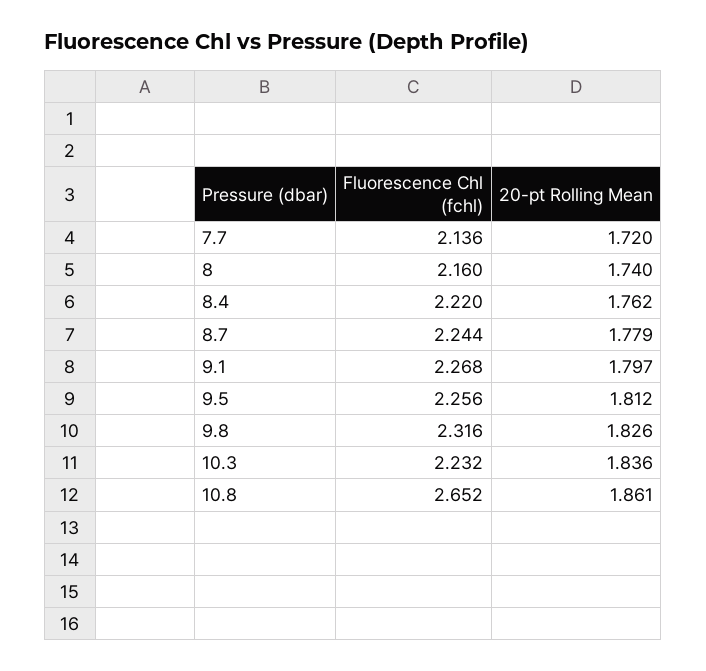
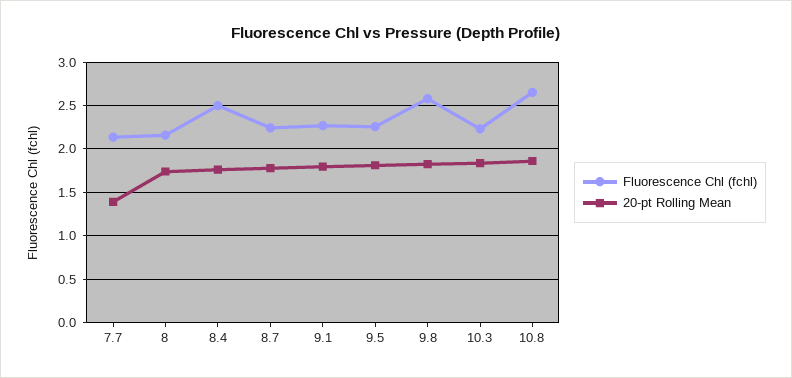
  {
    "Fluorescence Chl (fchl)": {
      "7.7": 2.136,
      "8": 2.16,
-     "8.4": 2.22,
+     "8.4": 2.5,
      "8.7": 2.244,
      "9.1": 2.268,
      "9.5": 2.256,
-     "9.8": 2.316,
+     "9.8": 2.6,
      "10.3": 2.232,
      "10.8": 2.652
    },
    "20-pt Rolling Mean": {
-     "7.7": 1.72,
+     "7.7": 1.4,
      "8": 1.74,
      "8.4": 1.762,
      "8.7": 1.779,
      "9.1": 1.797,
      "9.5": 1.812,
      "9.8": 1.826,
      "10.3": 1.836,
      "10.8": 1.861
    }
  }

